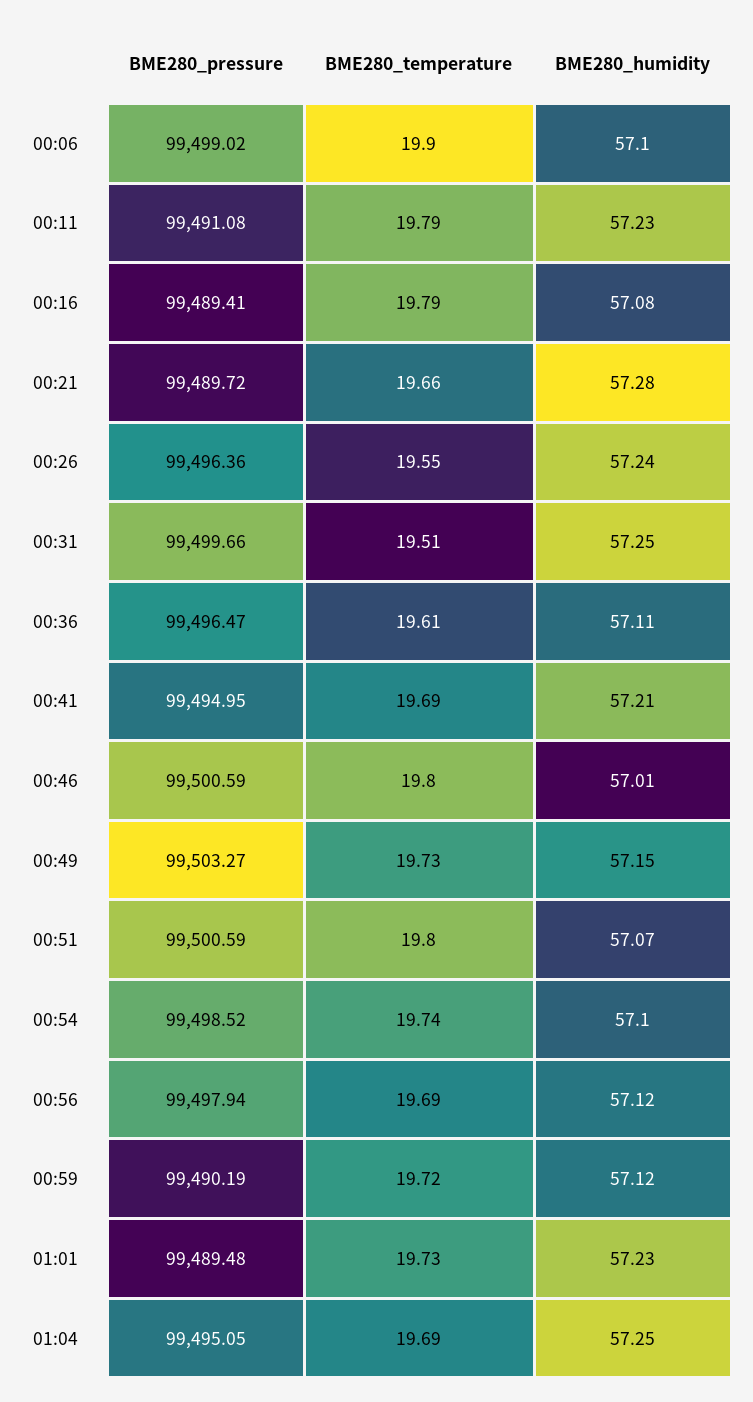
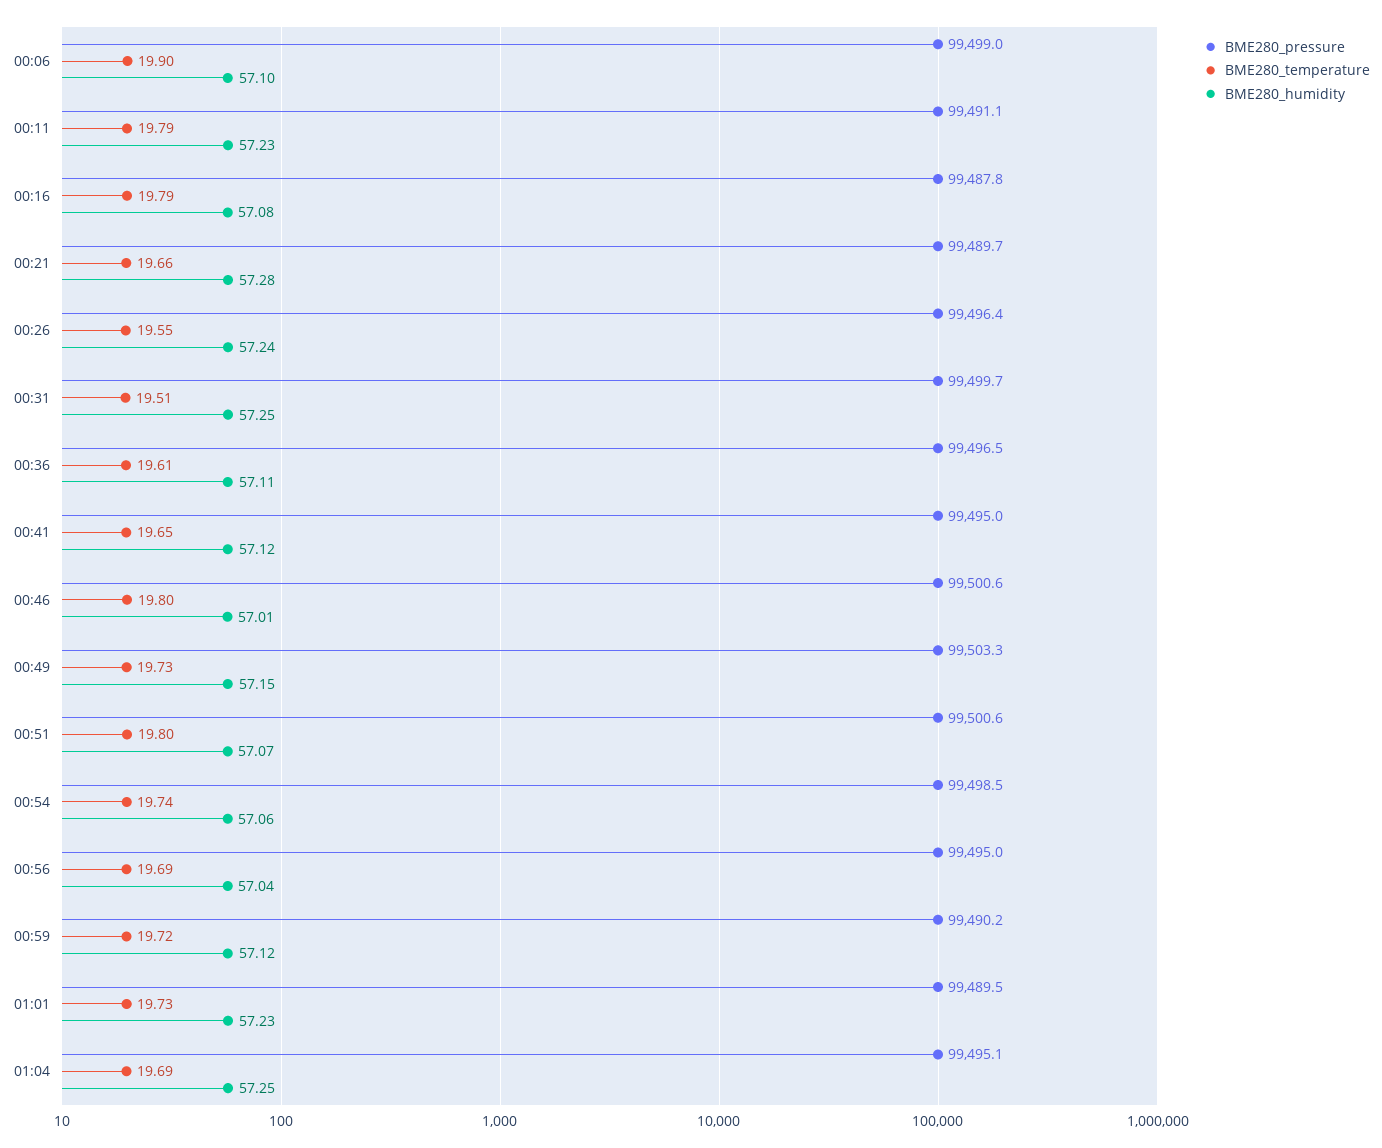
  {
    "BME280_pressure": {
      "00:06": 99499.02,
      "00:11": 99491.08,
-     "00:16": 99489.41,
+     "00:16": 99487.8,
      "00:21": 99489.72,
      "00:26": 99496.36,
      "00:31": 99499.66,
      "00:36": 99496.47,
      "00:41": 99494.95,
      "00:46": 99500.59,
      "00:49": 99503.27,
      "00:51": 99500.59,
      "00:54": 99498.52,
-     "00:56": 99497.94,
+     "00:56": 99495,
      "00:59": 99490.19,
      "01:01": 99489.48,
      "01:04": 99495.05
    },
    "BME280_temperature": {
      "00:06": 19.9,
      "00:11": 19.79,
      "00:16": 19.79,
      "00:21": 19.66,
      "00:26": 19.55,
      "00:31": 19.51,
      "00:36": 19.61,
-     "00:41": 19.69,
+     "00:41": 19.65,
      "00:46": 19.8,
      "00:49": 19.73,
      "00:51": 19.8,
      "00:54": 19.74,
      "00:56": 19.69,
      "00:59": 19.72,
      "01:01": 19.73,
      "01:04": 19.69
    },
    "BME280_humidity": {
      "00:06": 57.1,
      "00:11": 57.23,
      "00:16": 57.08,
      "00:21": 57.28,
      "00:26": 57.24,
      "00:31": 57.25,
      "00:36": 57.11,
-     "00:41": 57.21,
+     "00:41": 57.12,
      "00:46": 57.01,
      "00:49": 57.15,
      "00:51": 57.07,
-     "00:54": 57.1,
+     "00:54": 57.06,
-     "00:56": 57.12,
+     "00:56": 57.04,
      "00:59": 57.12,
      "01:01": 57.23,
      "01:04": 57.25
    }
  }

